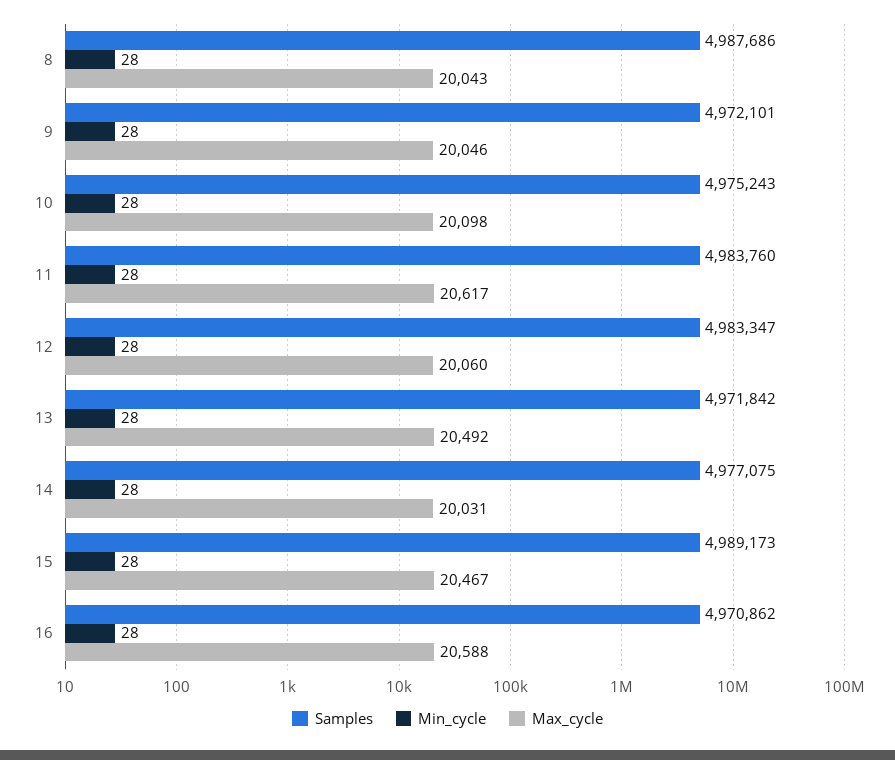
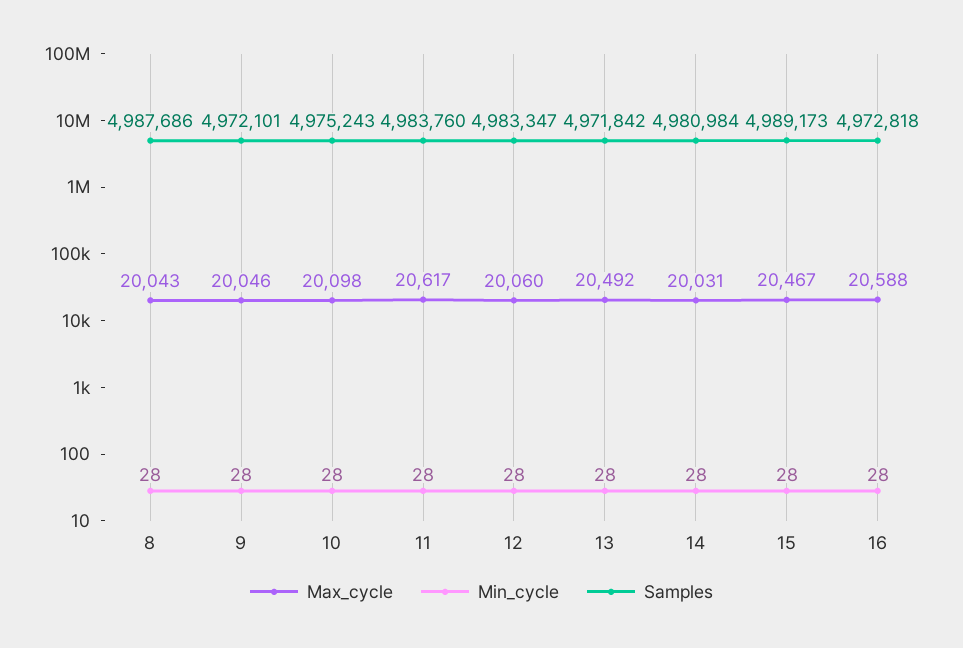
  {
    "Samples": {
      "8": 4987686,
      "9": 4972101,
      "10": 4975243,
      "11": 4983760,
      "12": 4983347,
      "13": 4971842,
-     "14": 4977075,
+     "14": 4980984,
      "15": 4989173,
-     "16": 4970862
+     "16": 4972818
    },
    "Min_cycle": {
      "8": 28,
      "9": 28,
      "10": 28,
      "11": 28,
      "12": 28,
      "13": 28,
      "14": 28,
      "15": 28,
      "16": 28
    },
    "Max_cycle": {
      "8": 20043,
      "9": 20046,
      "10": 20098,
      "11": 20617,
      "12": 20060,
      "13": 20492,
      "14": 20031,
      "15": 20467,
      "16": 20588
    }
  }

